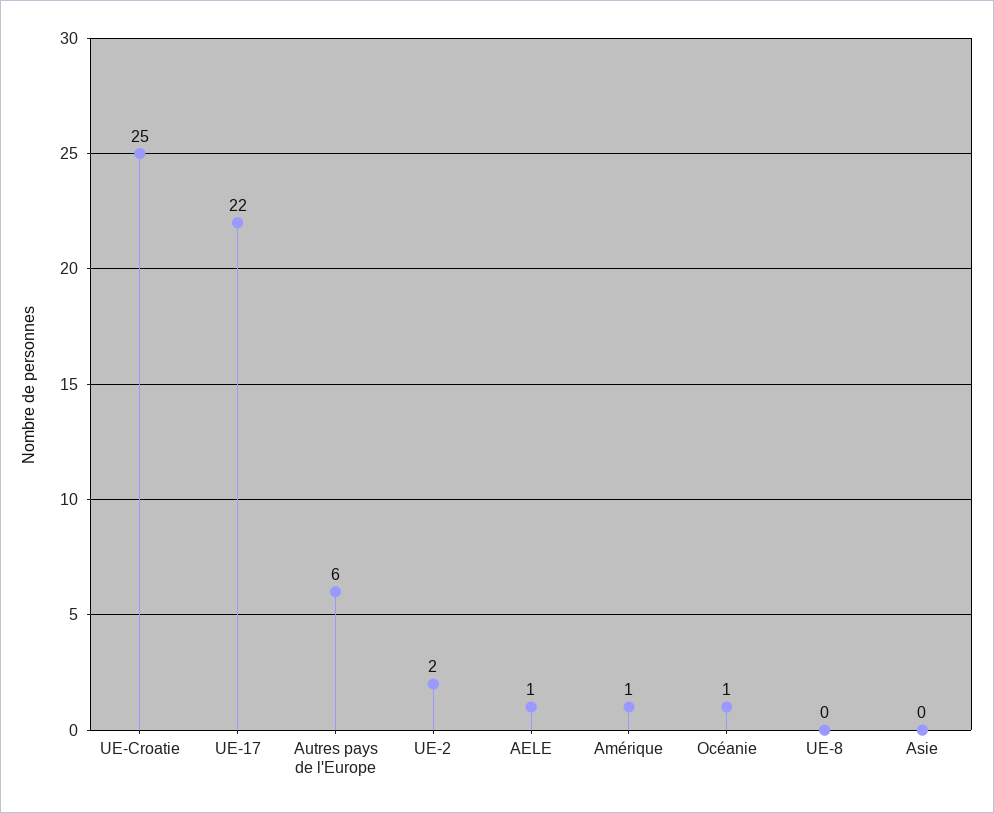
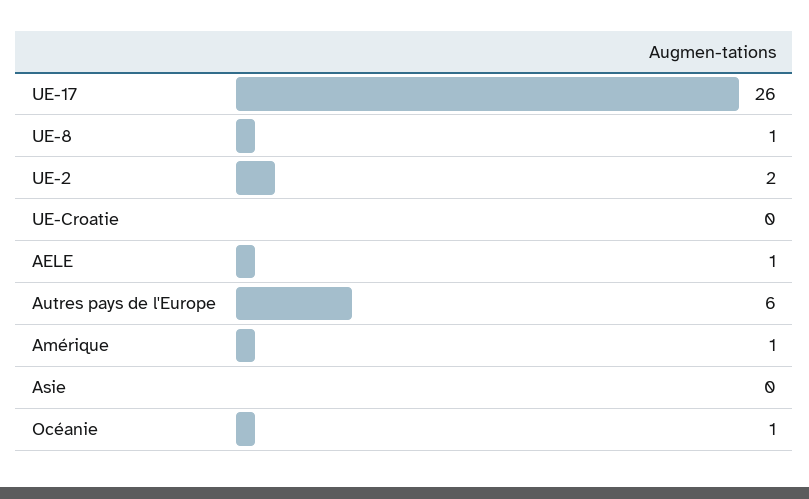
  {
-   "UE-Croatie": 25,
+   "UE-Croatie": 0,
-   "UE-17": 22,
+   "UE-17": 26,
    "Autres pays de l'Europe": 6,
    "UE-2": 2,
    "AELE": 1,
    "Amérique": 1,
    "Océanie": 1,
-   "UE-8": 0,
+   "UE-8": 1,
    "Asie": 0
  }

